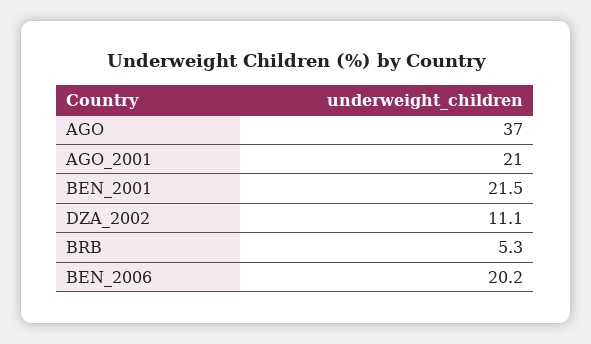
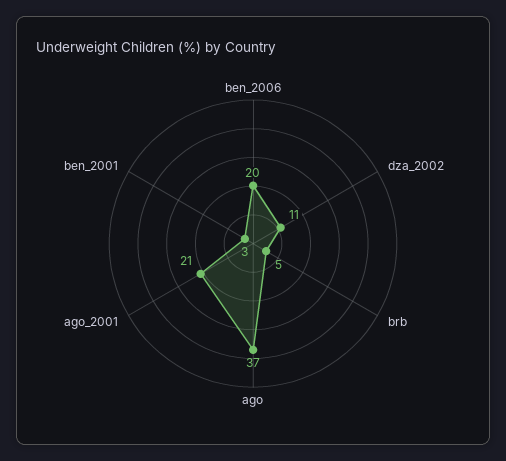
  {
    "AGO": 37,
    "AGO_2001": 21,
-   "BEN_2001": 21.5,
+   "BEN_2001": 3,
    "DZA_2002": 11.1,
    "BRB": 5.3,
    "BEN_2006": 20.2
  }

